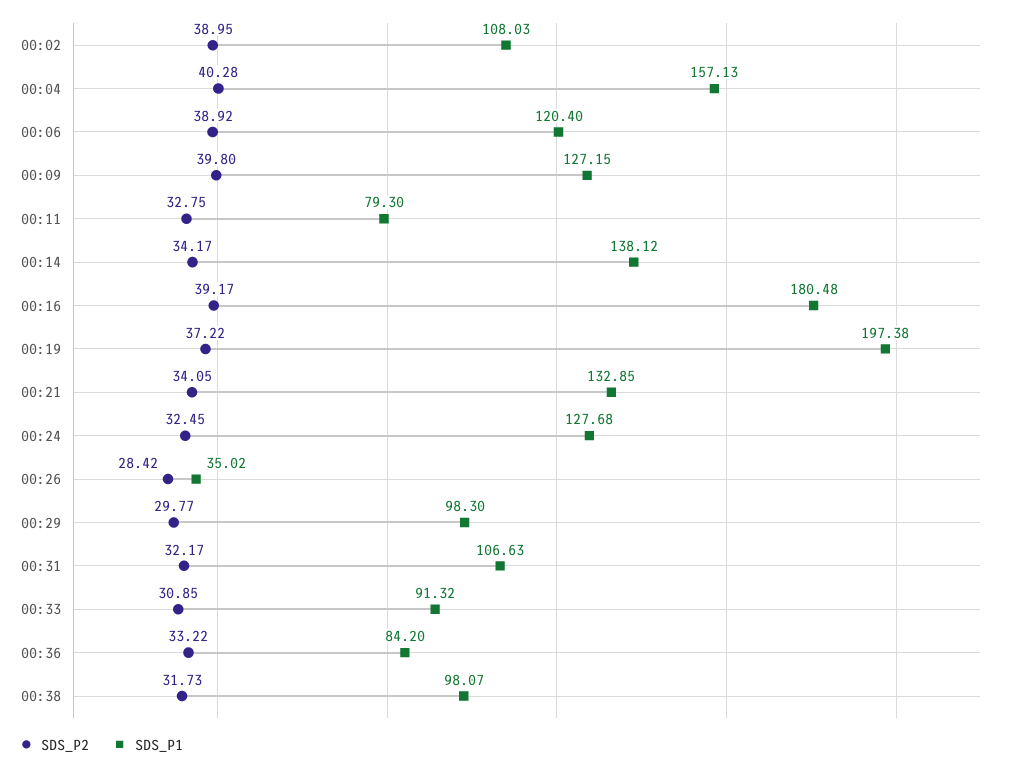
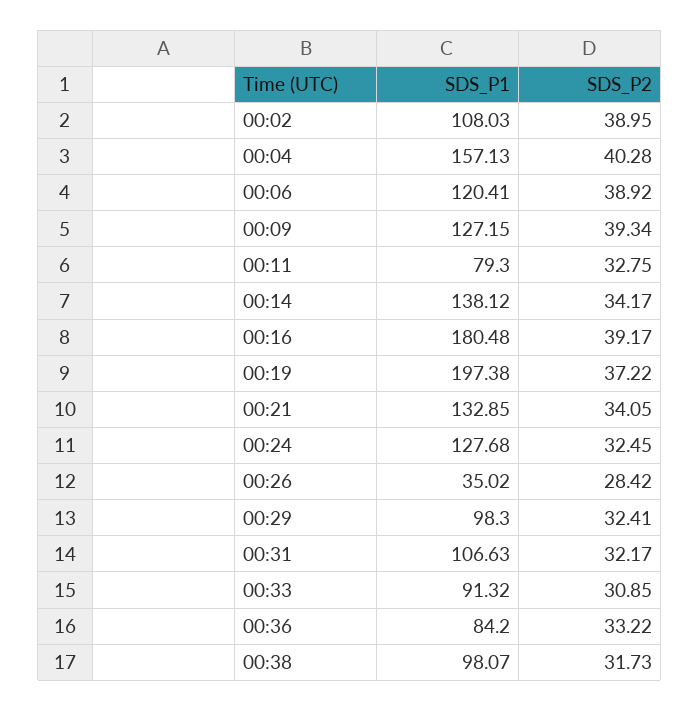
  {
    "SDS_P2": {
      "00:02": 38.95,
      "00:04": 40.28,
      "00:06": 38.92,
-     "00:09": 39.8,
+     "00:09": 39.34,
      "00:11": 32.75,
      "00:14": 34.17,
      "00:16": 39.17,
      "00:19": 37.22,
      "00:21": 34.05,
      "00:24": 32.45,
      "00:26": 28.42,
-     "00:29": 29.77,
+     "00:29": 32.41,
      "00:31": 32.17,
      "00:33": 30.85,
      "00:36": 33.22,
      "00:38": 31.73
    },
    "SDS_P1": {
      "00:02": 108.03,
      "00:04": 157.13,
-     "00:06": 120.4,
+     "00:06": 120.41,
      "00:09": 127.15,
      "00:11": 79.3,
      "00:14": 138.12,
      "00:16": 180.48,
      "00:19": 197.38,
      "00:21": 132.85,
      "00:24": 127.68,
      "00:26": 35.02,
      "00:29": 98.3,
      "00:31": 106.63,
      "00:33": 91.32,
      "00:36": 84.2,
      "00:38": 98.07
    }
  }

